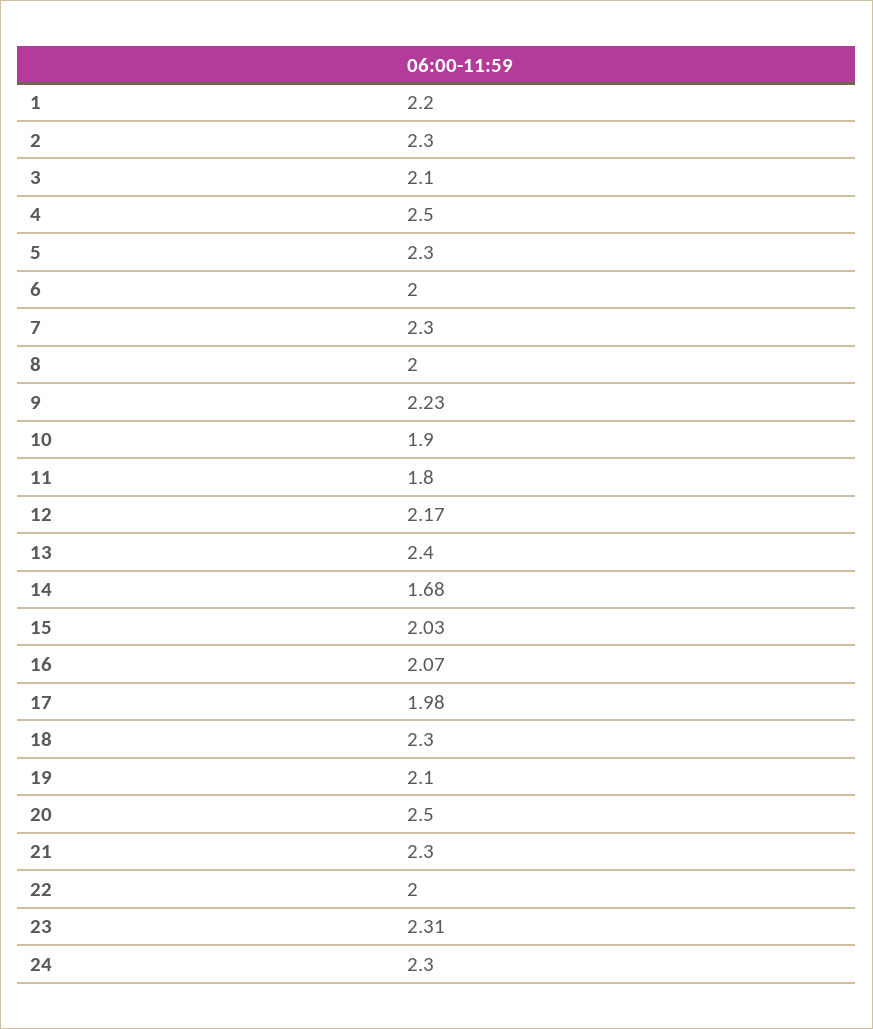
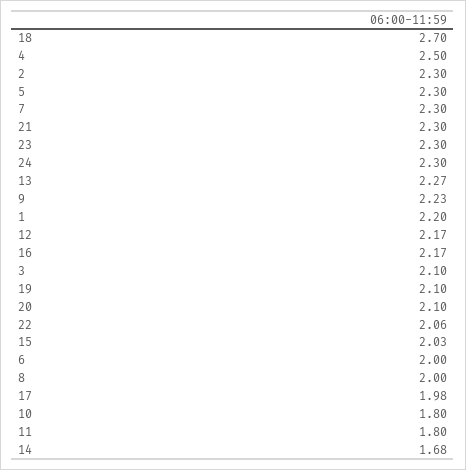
  {
    "1": 2.2,
    "2": 2.3,
    "3": 2.1,
    "4": 2.5,
    "5": 2.3,
    "6": 2,
    "7": 2.3,
    "8": 2,
    "9": 2.23,
-   "10": 1.9,
+   "10": 1.8,
    "11": 1.8,
    "12": 2.17,
-   "13": 2.4,
+   "13": 2.27,
    "14": 1.68,
    "15": 2.03,
-   "16": 2.07,
+   "16": 2.17,
    "17": 1.98,
-   "18": 2.3,
+   "18": 2.7,
    "19": 2.1,
-   "20": 2.5,
+   "20": 2.1,
    "21": 2.3,
-   "22": 2,
+   "22": 2.06,
-   "23": 2.31,
+   "23": 2.3,
    "24": 2.3
  }

